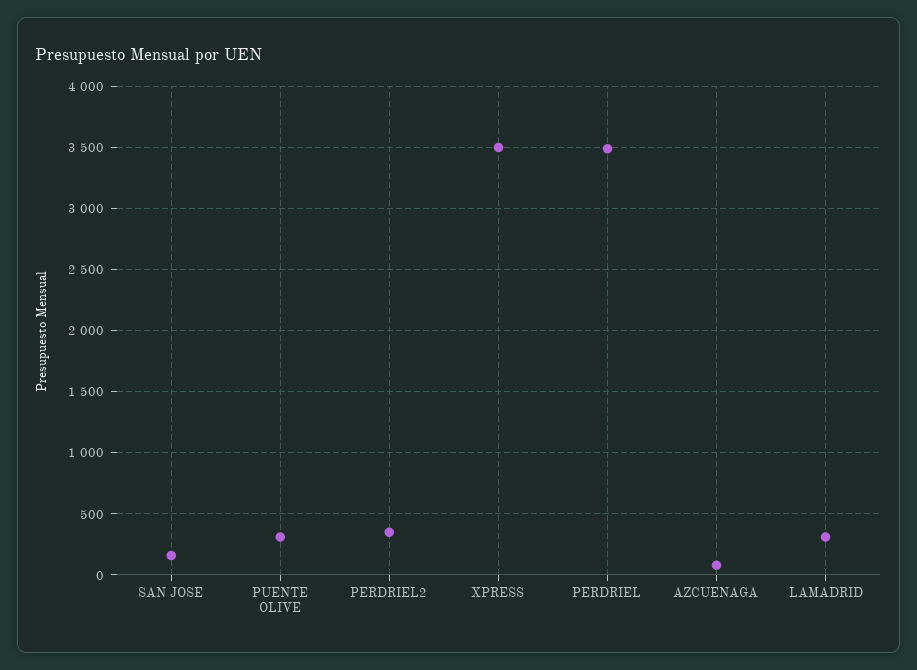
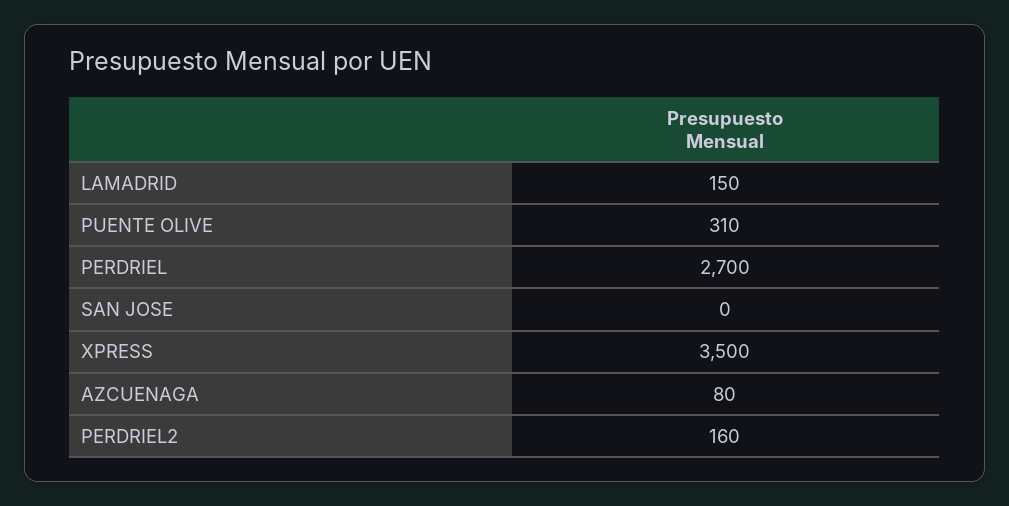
  {
-   "SAN JOSE": 150,
+   "SAN JOSE": 0,
    "PUENTE OLIVE": 310,
-   "PERDRIEL2": 350,
+   "PERDRIEL2": 160,
    "XPRESS": 3500,
-   "PERDRIEL": 3500,
+   "PERDRIEL": 2700,
    "AZCUENAGA": 80,
-   "LAMADRID": 300
+   "LAMADRID": 150
  }

